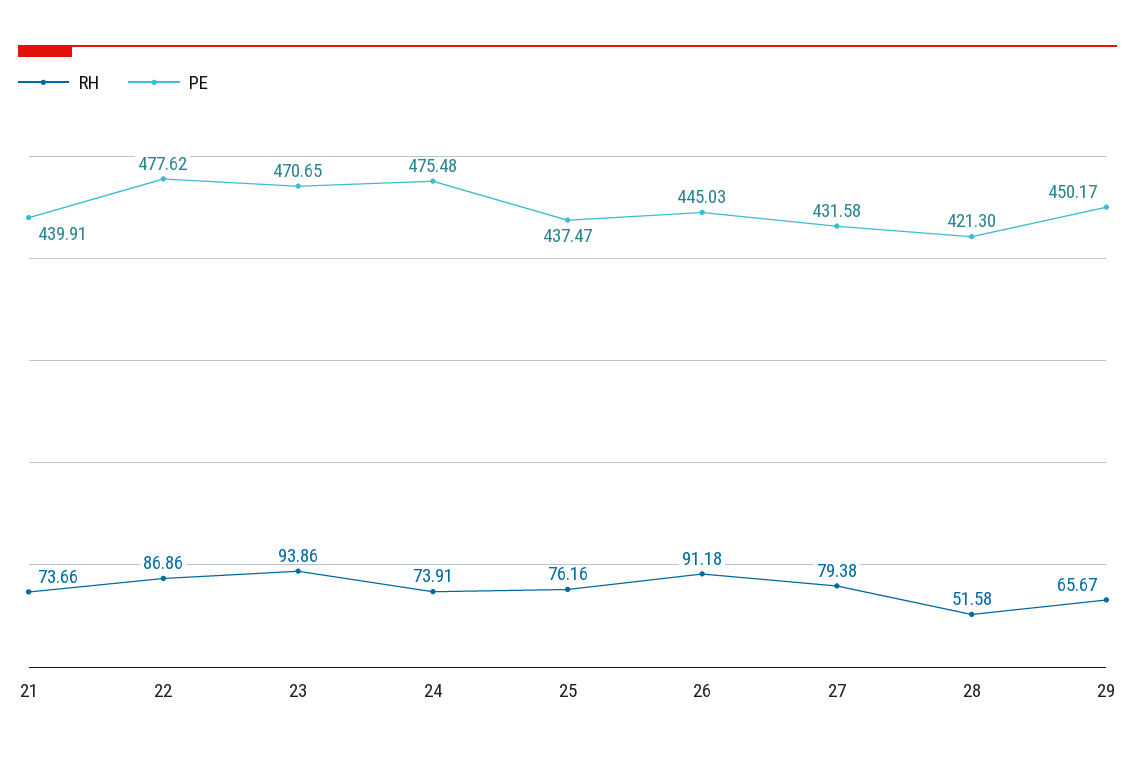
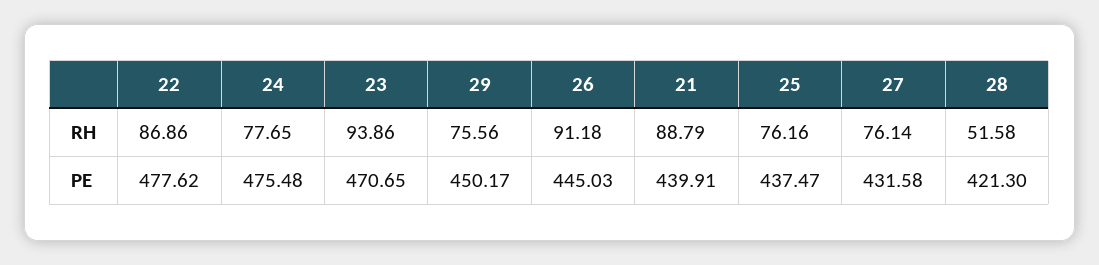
  {
    "RH": {
-     "21": 73.66,
+     "21": 88.79,
      "22": 86.86,
      "23": 93.86,
-     "24": 73.91,
+     "24": 77.65,
      "25": 76.16,
      "26": 91.18,
-     "27": 79.38,
+     "27": 76.14,
      "28": 51.58,
-     "29": 65.67
+     "29": 75.56
    },
    "PE": {
      "21": 439.91,
      "22": 477.62,
      "23": 470.65,
      "24": 475.48,
      "25": 437.47,
      "26": 445.03,
      "27": 431.58,
      "28": 421.3,
      "29": 450.17
    }
  }

